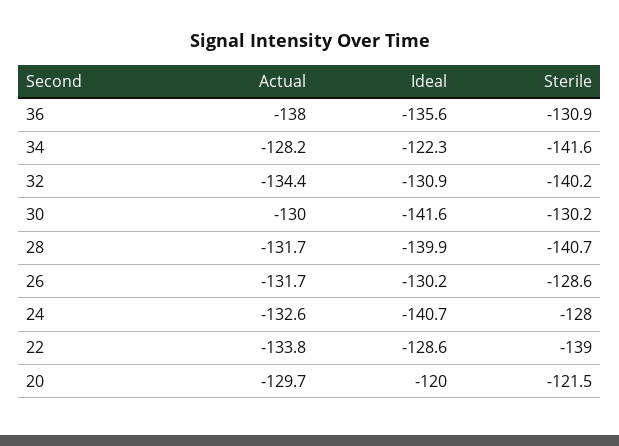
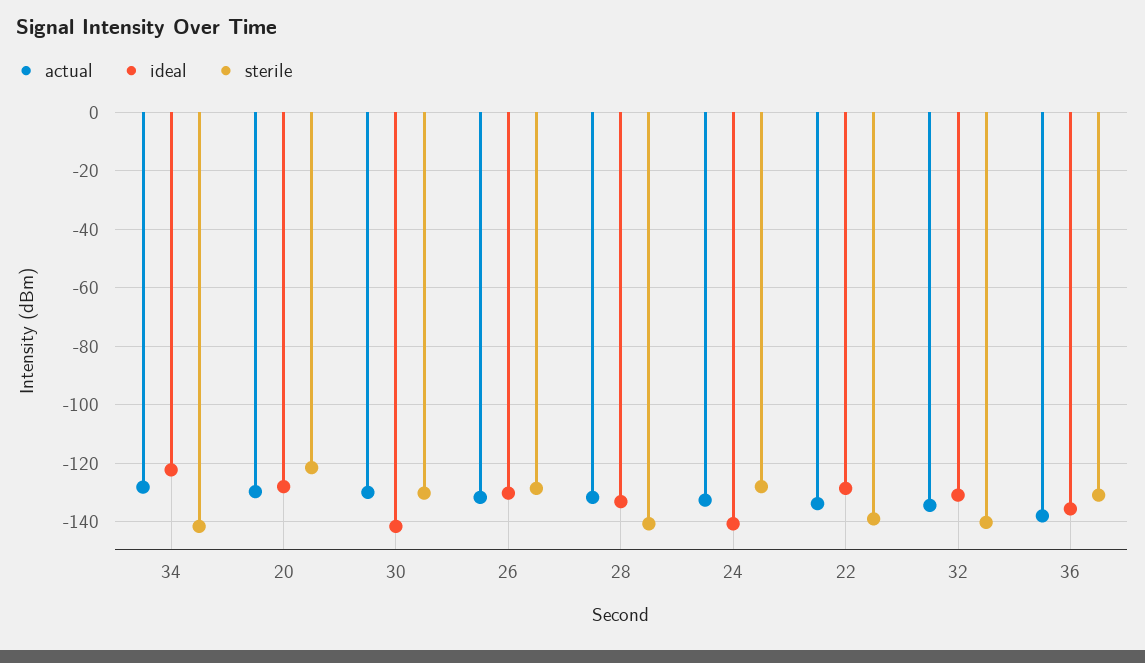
  {
    "Actual": {
      "36": -138,
      "34": -128.2,
      "32": -134.4,
      "30": -130,
      "28": -131.7,
      "26": -131.7,
      "24": -132.6,
      "22": -133.8,
      "20": -129.7
    },
    "Ideal": {
      "36": -135.6,
      "34": -122.3,
      "32": -130.9,
      "30": -141.6,
-     "28": -139.9,
+     "28": -132.5,
      "26": -130.2,
      "24": -140.7,
      "22": -128.6,
-     "20": -120
+     "20": -127.5
    },
    "Sterile": {
      "36": -130.9,
      "34": -141.6,
      "32": -140.2,
      "30": -130.2,
      "28": -140.7,
      "26": -128.6,
      "24": -128,
      "22": -139,
      "20": -121.5
    }
  }

